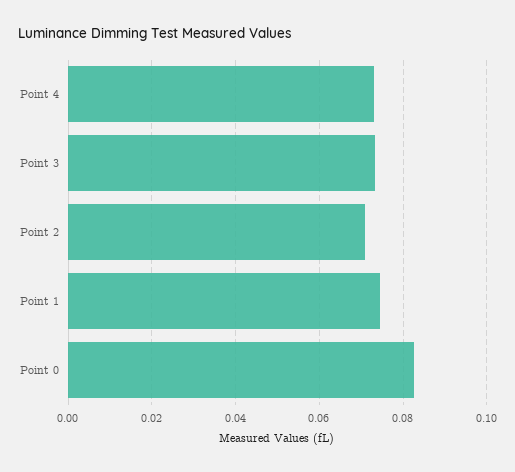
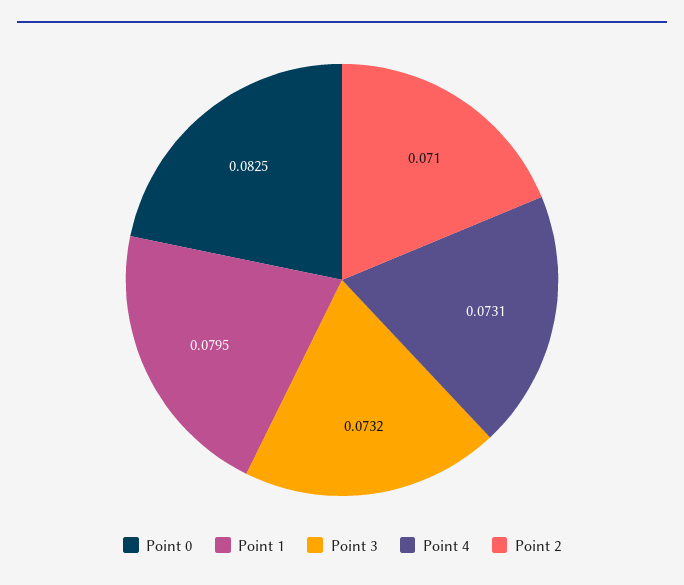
  {
    "Point 4": 0.0731,
    "Point 3": 0.0732,
    "Point 2": 0.071,
-   "Point 1": 0.074,
+   "Point 1": 0.0795,
    "Point 0": 0.0825
  }

